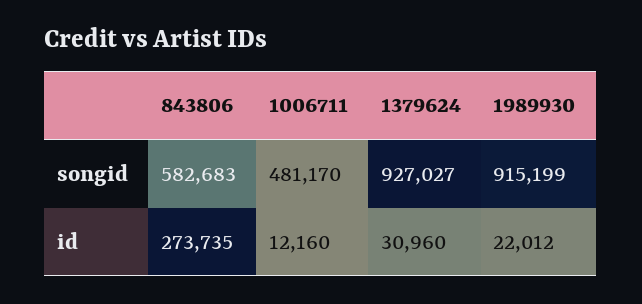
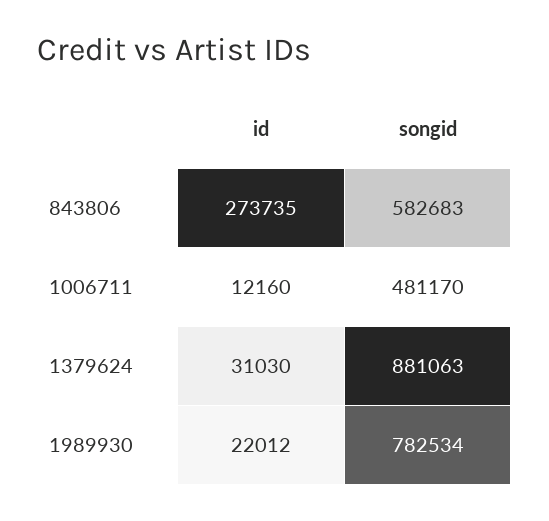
  {
    "843806": {
      "songid": 582683,
      "id": 273735
    },
    "1006711": {
      "songid": 481170,
      "id": 12160
    },
    "1379624": {
-     "songid": 927027,
+     "songid": 881063,
-     "id": 30960
+     "id": 31030
    },
    "1989930": {
-     "songid": 915199,
+     "songid": 782534,
      "id": 22012
    }
  }

